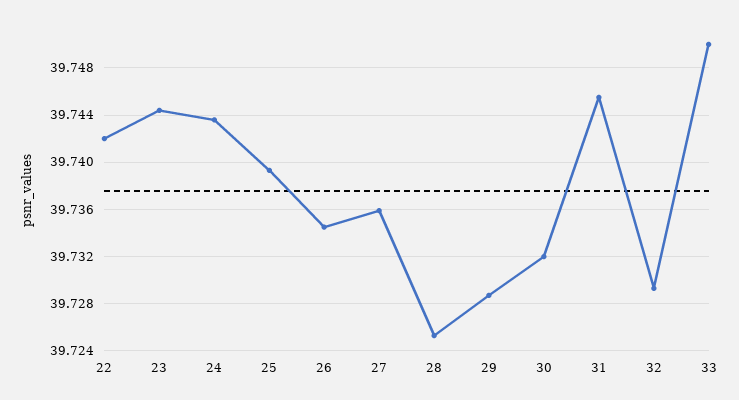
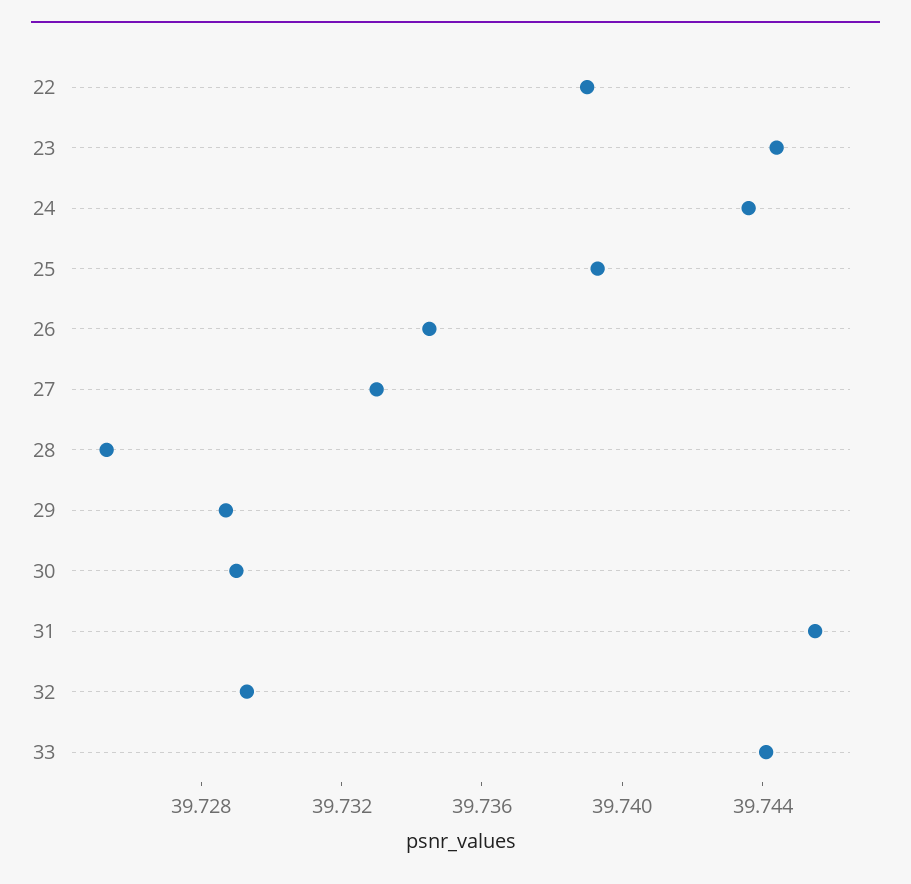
  {
-   "22": 39.742,
+   "22": 39.739,
    "23": 39.744,
    "24": 39.744,
    "25": 39.739,
    "26": 39.735,
-   "27": 39.736,
+   "27": 39.733,
    "28": 39.725,
    "29": 39.729,
-   "30": 39.732,
+   "30": 39.729,
    "31": 39.746,
    "32": 39.729,
-   "33": 39.75
+   "33": 39.744
  }

